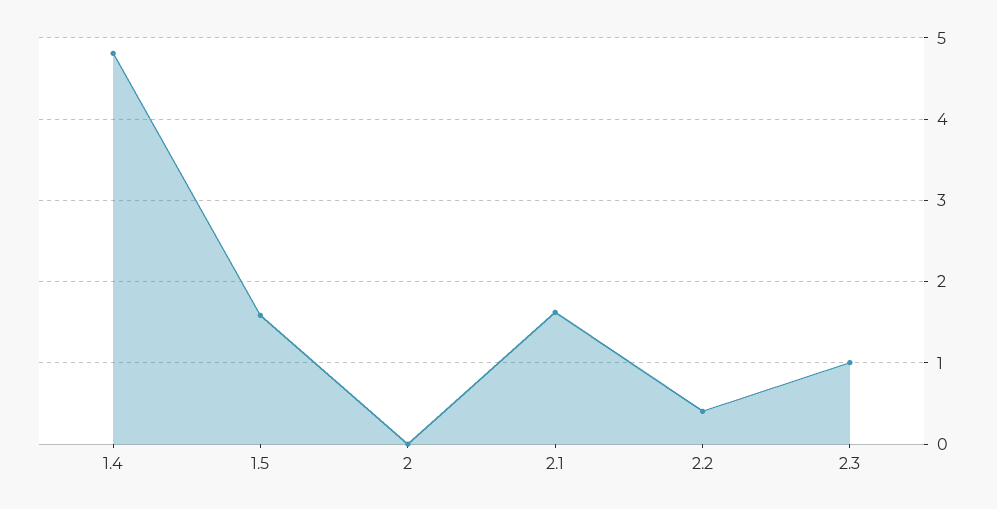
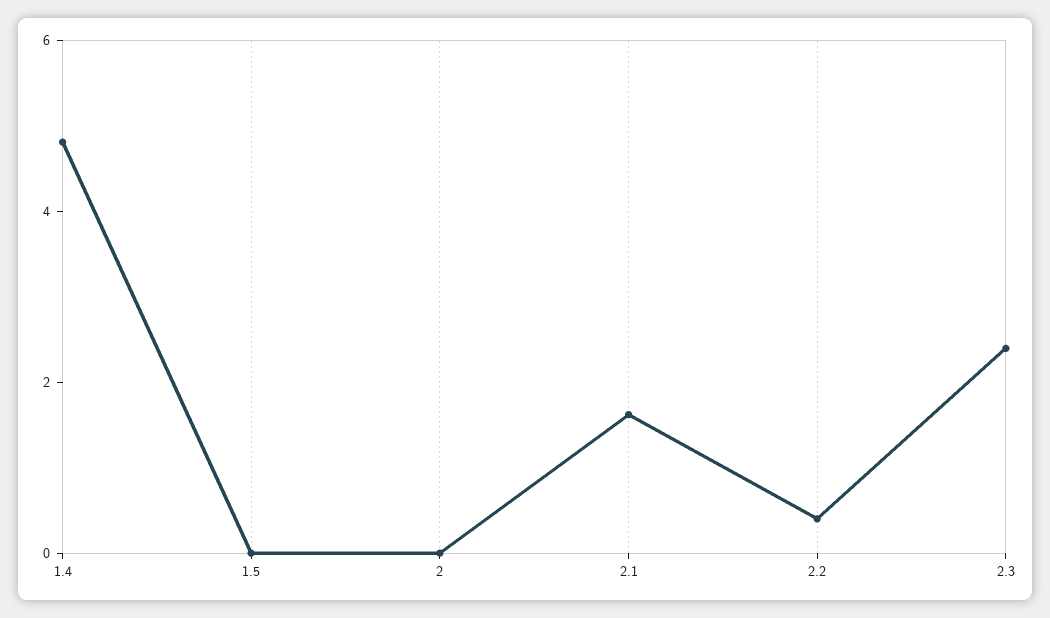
  {
    "1.4": 4.8,
-   "1.5": 1.6,
+   "1.5": 0,
    "2": 0,
    "2.1": 1.6,
    "2.2": 0.4,
-   "2.3": 1
+   "2.3": 2.5
  }

